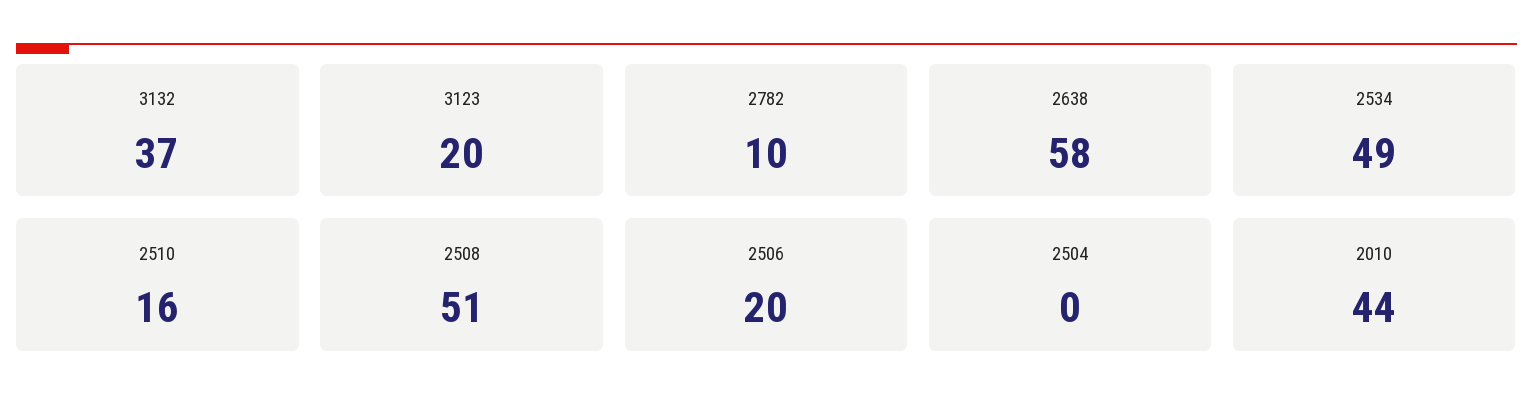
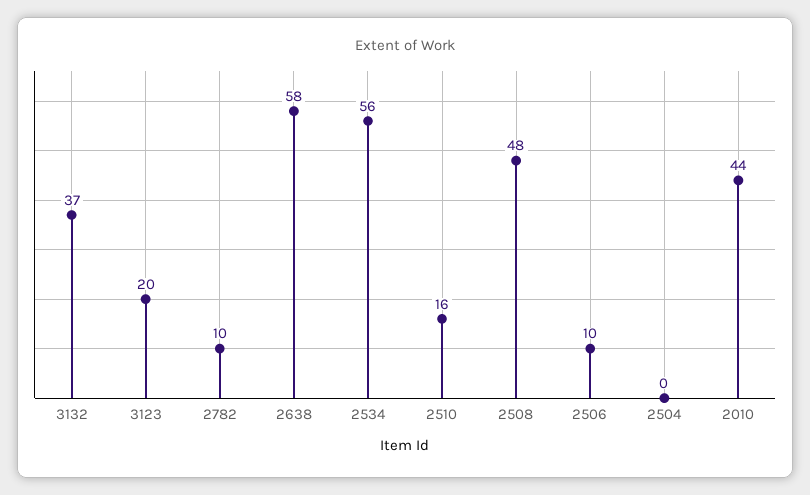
  {
    "3132": 37,
    "3123": 20,
    "2782": 10,
    "2638": 58,
-   "2534": 49,
+   "2534": 56,
    "2510": 16,
-   "2508": 51,
+   "2508": 48,
-   "2506": 20,
+   "2506": 10,
    "2504": 0,
    "2010": 44
  }

